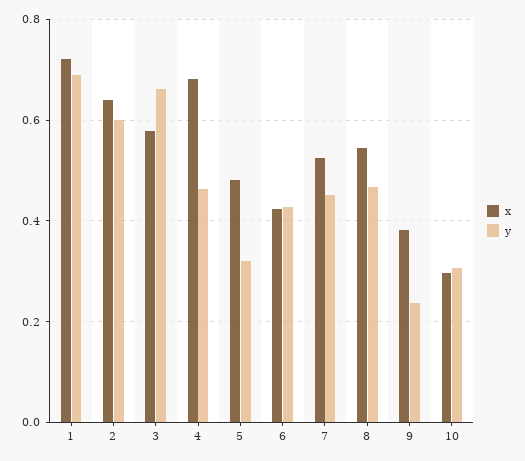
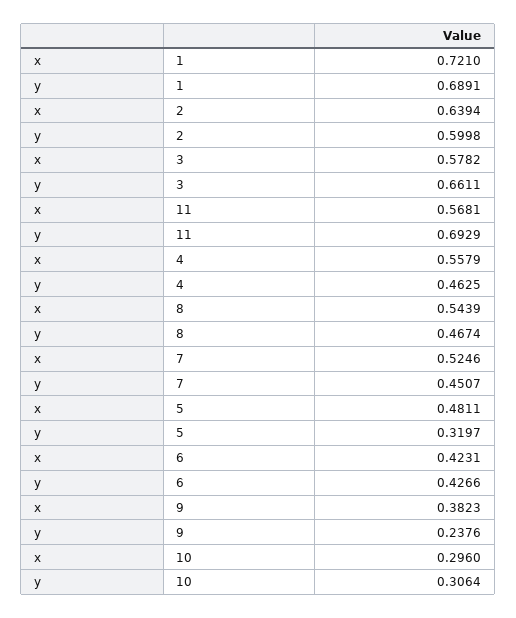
  {
    "x": {
      "1": 0.721,
      "2": 0.6394,
      "3": 0.5782,
-     "4": 0.68,
+     "4": 0.5579,
      "5": 0.4811,
      "6": 0.4231,
      "7": 0.5246,
      "8": 0.5439,
      "9": 0.3823,
-     "10": 0.296
+     "10": 0.296,
+     "11": 0.5681
    },
    "y": {
      "1": 0.6891,
      "2": 0.5998,
      "3": 0.6611,
      "4": 0.4625,
      "5": 0.3197,
      "6": 0.4266,
      "7": 0.4507,
      "8": 0.4674,
      "9": 0.2376,
-     "10": 0.3064
+     "10": 0.3064,
+     "11": 0.6929
    }
  }

